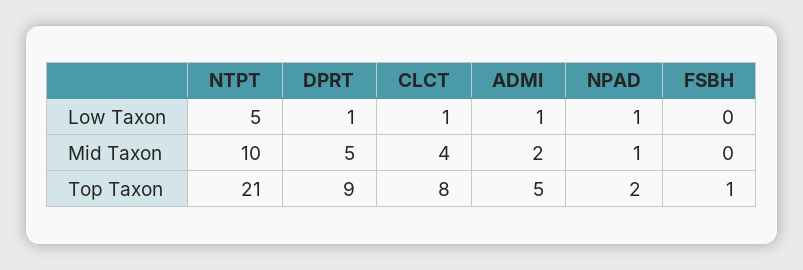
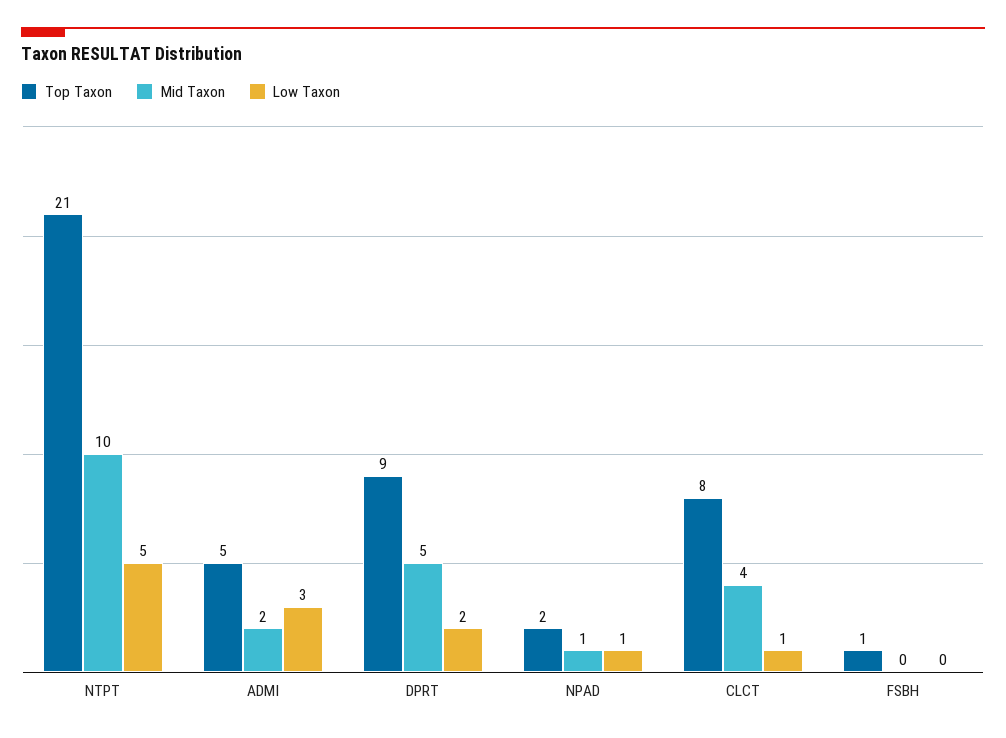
  {
    "Low Taxon": {
      "NTPT": 5,
-     "DPRT": 1,
+     "DPRT": 2,
      "CLCT": 1,
-     "ADMI": 1,
+     "ADMI": 3,
      "NPAD": 1,
      "FSBH": 0
    },
    "Mid Taxon": {
      "NTPT": 10,
      "DPRT": 5,
      "CLCT": 4,
      "ADMI": 2,
      "NPAD": 1,
      "FSBH": 0
    },
    "Top Taxon": {
      "NTPT": 21,
      "DPRT": 9,
      "CLCT": 8,
      "ADMI": 5,
      "NPAD": 2,
      "FSBH": 1
    }
  }

